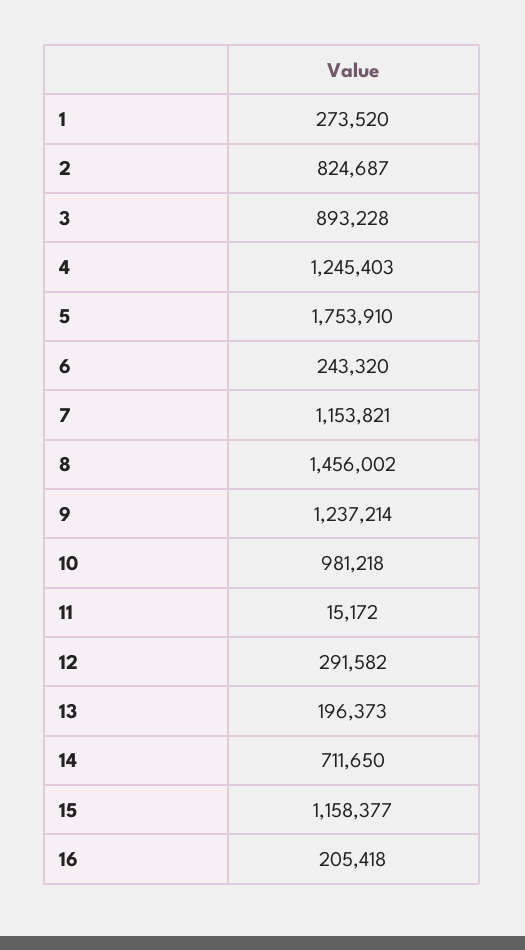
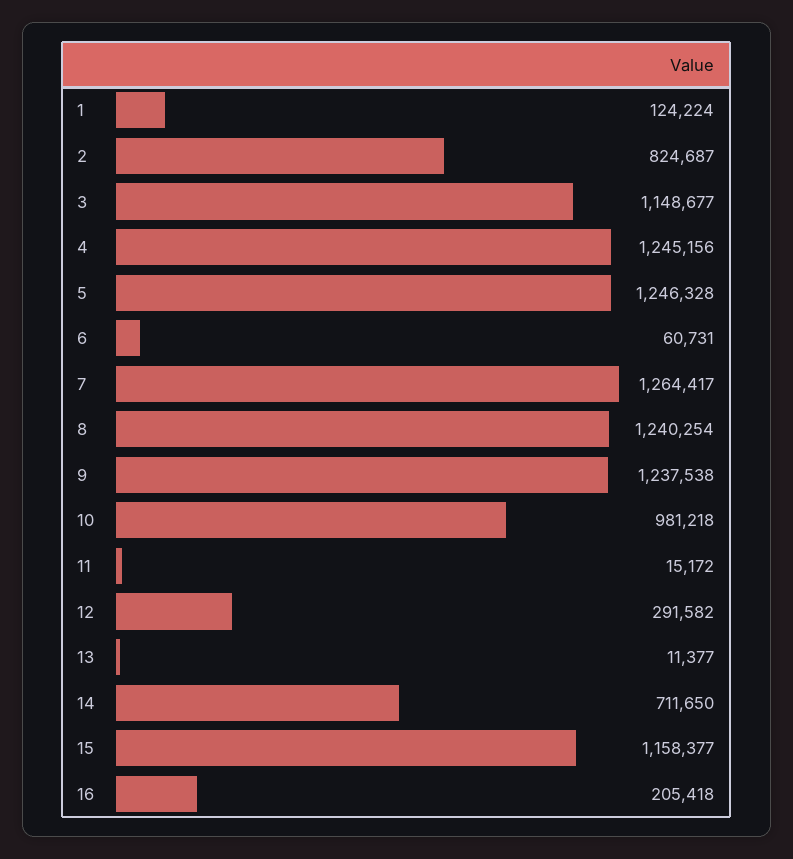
  {
-   "1": 273520,
+   "1": 124224,
    "2": 824687,
-   "3": 893228,
+   "3": 1148677,
-   "4": 1245403,
+   "4": 1245156,
-   "5": 1753910,
+   "5": 1246328,
-   "6": 243320,
+   "6": 60731,
-   "7": 1153821,
+   "7": 1264417,
-   "8": 1456002,
+   "8": 1240254,
-   "9": 1237214,
+   "9": 1237538,
    "10": 981218,
    "11": 15172,
    "12": 291582,
-   "13": 196373,
+   "13": 11377,
    "14": 711650,
    "15": 1158377,
    "16": 205418
  }

